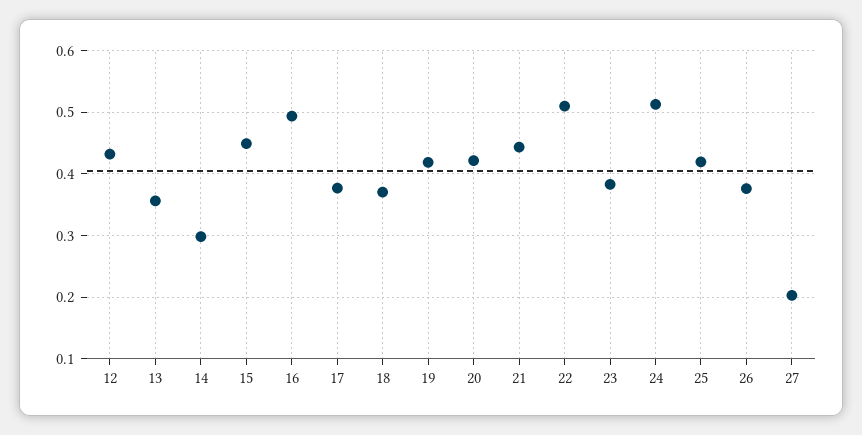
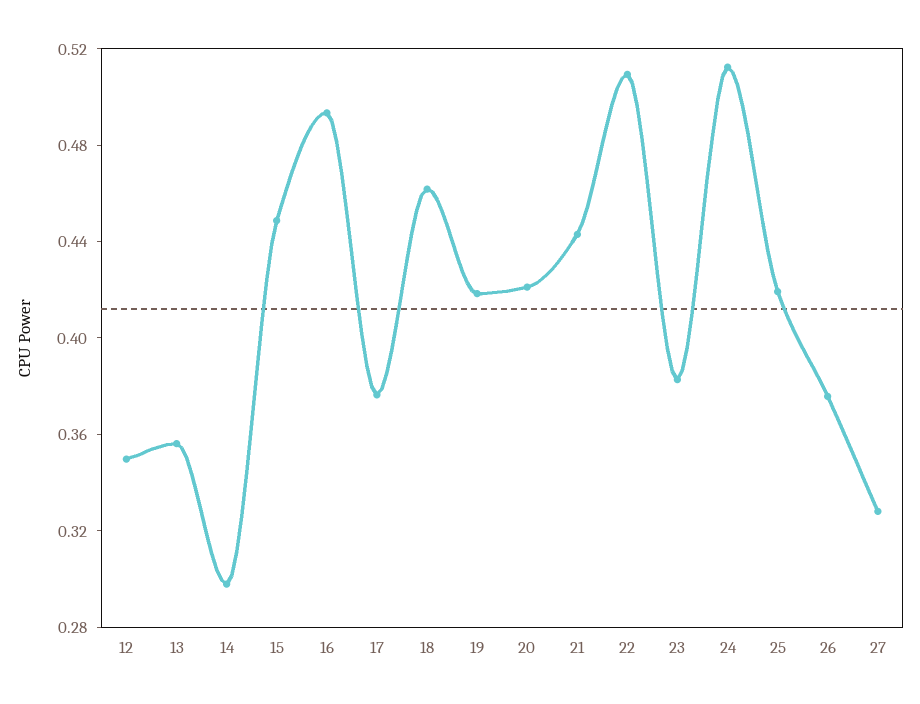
  {
-   "12": 0.43,
+   "12": 0.35,
    "13": 0.36,
    "14": 0.3,
    "15": 0.45,
    "16": 0.49,
    "17": 0.38,
-   "18": 0.37,
+   "18": 0.46,
    "19": 0.42,
    "20": 0.42,
    "21": 0.44,
    "22": 0.51,
    "23": 0.38,
    "24": 0.51,
    "25": 0.42,
    "26": 0.38,
-   "27": 0.2
+   "27": 0.33
  }

